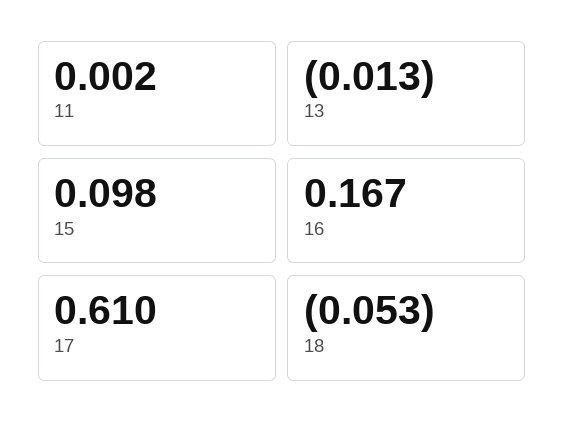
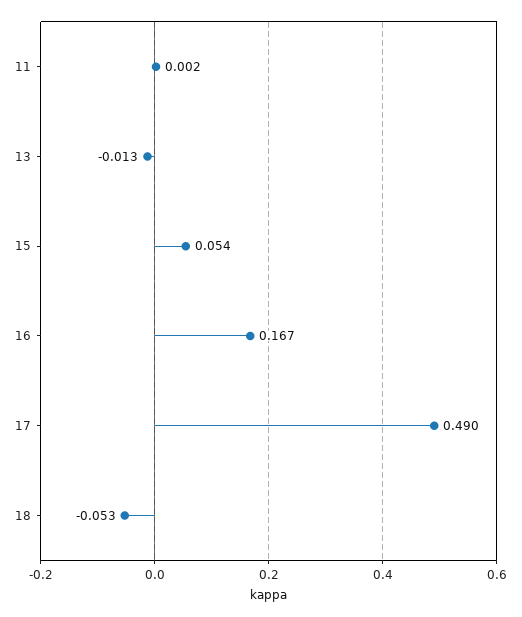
  {
    "11": 0.002,
    "13": -0.013,
-   "15": 0.098,
+   "15": 0.054,
    "16": 0.167,
-   "17": 0.61,
+   "17": 0.49,
    "18": -0.053
  }

